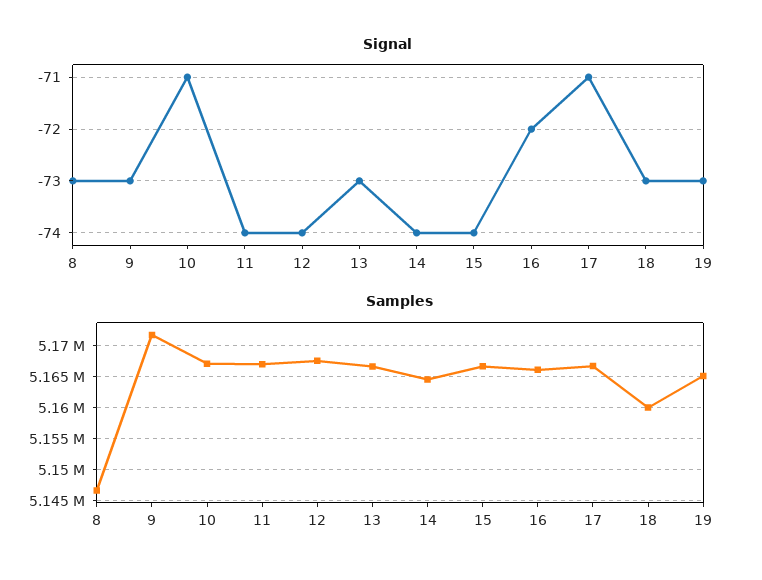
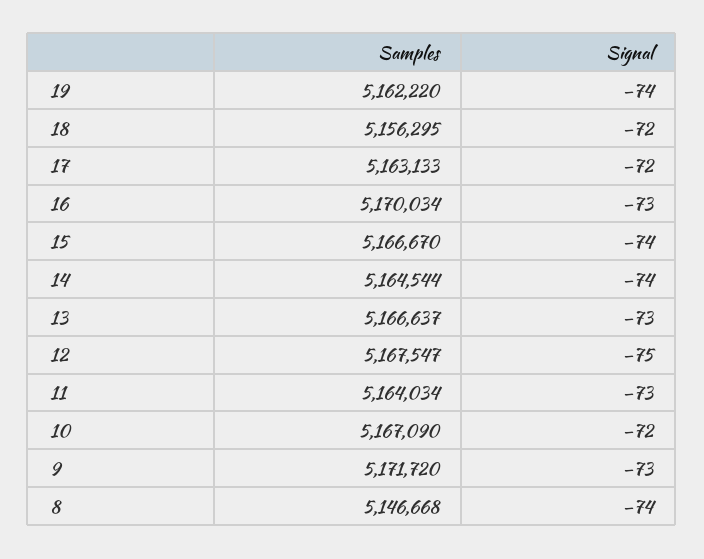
  {
    "Signal": {
-     "8": -73,
+     "8": -74,
      "9": -73,
-     "10": -71,
+     "10": -72,
-     "11": -74,
+     "11": -73,
-     "12": -74,
+     "12": -75,
      "13": -73,
      "14": -74,
      "15": -74,
-     "16": -72,
+     "16": -73,
-     "17": -71,
+     "17": -72,
-     "18": -73,
+     "18": -72,
-     "19": -73
+     "19": -74
    },
    "Samples": {
      "8": 5146668,
      "9": 5171720,
      "10": 5167090,
-     "11": 5167000,
+     "11": 5164034,
      "12": 5167547,
      "13": 5166637,
      "14": 5164544,
      "15": 5166670,
-     "16": 5166000,
+     "16": 5170034,
-     "17": 5167000,
+     "17": 5163133,
-     "18": 5160000,
+     "18": 5156295,
-     "19": 5165000
+     "19": 5162220
    }
  }

